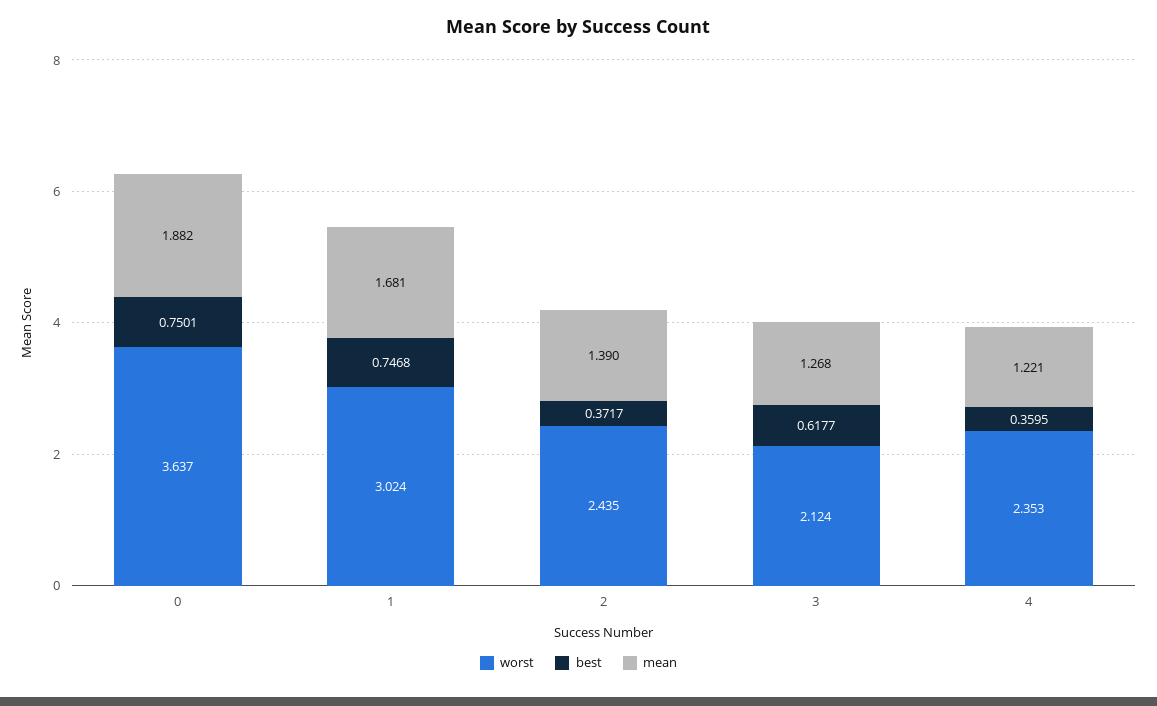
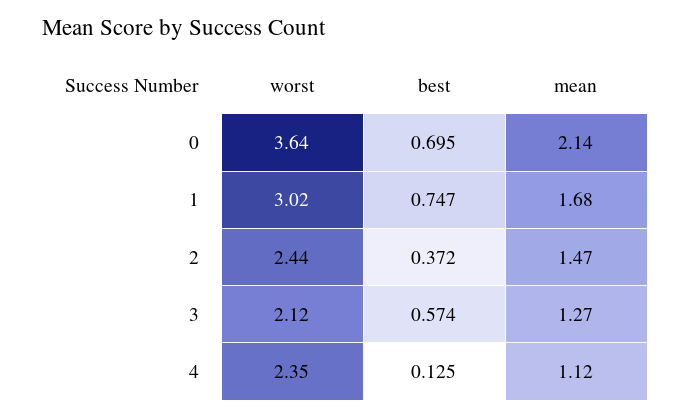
  {
    "worst": {
      "0": 3.637,
      "1": 3.024,
      "2": 2.435,
      "3": 2.124,
      "4": 2.353
    },
    "best": {
-     "0": 0.7501,
+     "0": 0.695,
      "1": 0.7468,
      "2": 0.3717,
-     "3": 0.6177,
+     "3": 0.574,
-     "4": 0.3595
+     "4": 0.125
    },
    "mean": {
-     "0": 1.882,
+     "0": 2.14,
      "1": 1.681,
-     "2": 1.39,
+     "2": 1.47,
      "3": 1.268,
-     "4": 1.221
+     "4": 1.12
    }
  }

